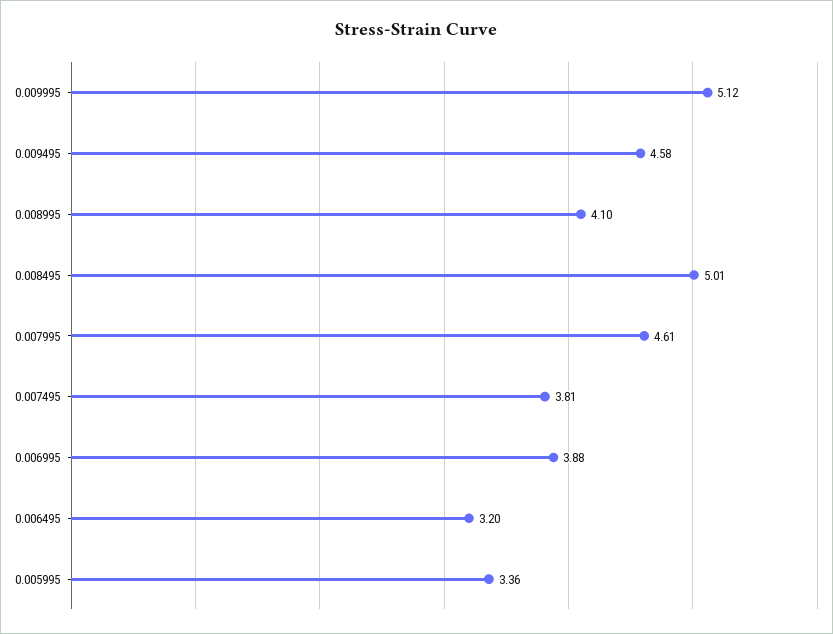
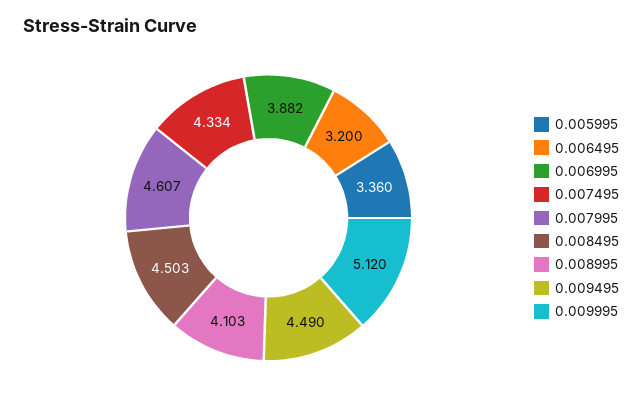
  {
    "0.009995": 5.12,
-   "0.009495": 4.58,
+   "0.009495": 4.49,
    "0.008995": 4.103,
-   "0.008495": 5.01,
+   "0.008495": 4.503,
    "0.007995": 4.607,
-   "0.007495": 3.81,
+   "0.007495": 4.334,
    "0.006995": 3.882,
    "0.006495": 3.2,
    "0.005995": 3.36
  }

